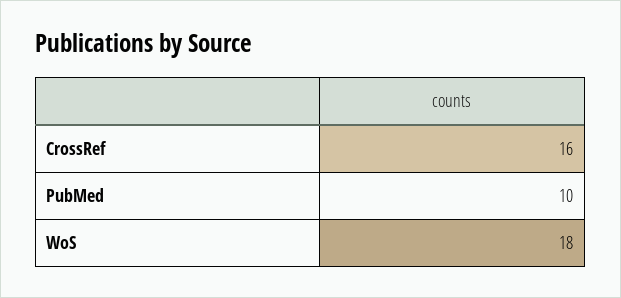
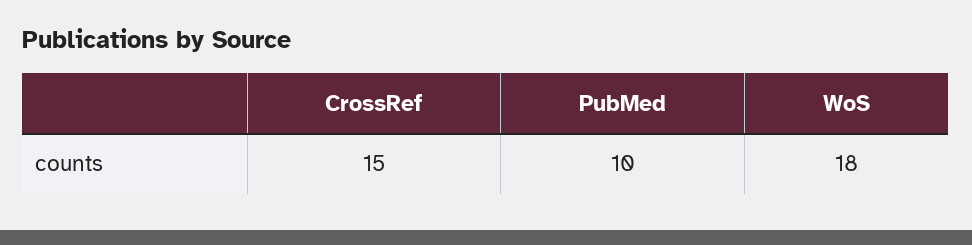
  {
-   "CrossRef": 16,
+   "CrossRef": 15,
    "PubMed": 10,
    "WoS": 18
  }

